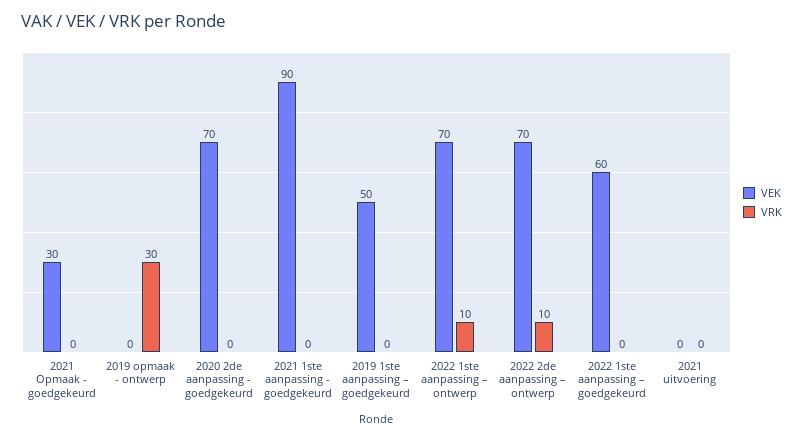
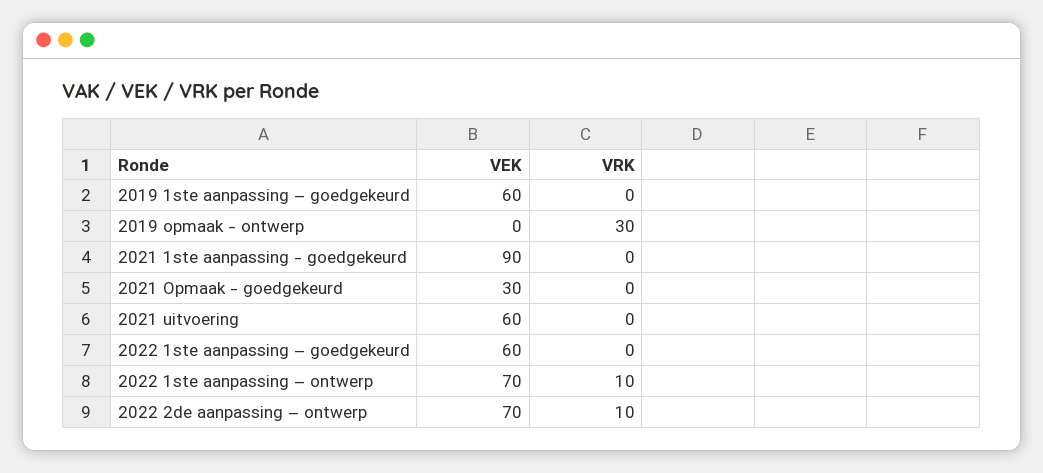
  {
    "VEK": {
      "2021 Opmaak - goedgekeurd": 30,
      "2019 opmaak - ontwerp": 0,
-     "2020 2de aanpassing - goedgekeurd": 70,
      "2021 1ste aanpassing - goedgekeurd": 90,
-     "2019 1ste aanpassing – goedgekeurd": 50,
+     "2019 1ste aanpassing – goedgekeurd": 60,
      "2022 1ste aanpassing – ontwerp": 70,
      "2022 2de aanpassing – ontwerp": 70,
      "2022 1ste aanpassing – goedgekeurd": 60,
-     "2021 uitvoering": 0
+     "2021 uitvoering": 60
    },
    "VRK": {
      "2021 Opmaak - goedgekeurd": 0,
      "2019 opmaak - ontwerp": 30,
-     "2020 2de aanpassing - goedgekeurd": 0,
      "2021 1ste aanpassing - goedgekeurd": 0,
      "2019 1ste aanpassing – goedgekeurd": 0,
      "2022 1ste aanpassing – ontwerp": 10,
      "2022 2de aanpassing – ontwerp": 10,
      "2022 1ste aanpassing – goedgekeurd": 0,
      "2021 uitvoering": 0
    }
  }

